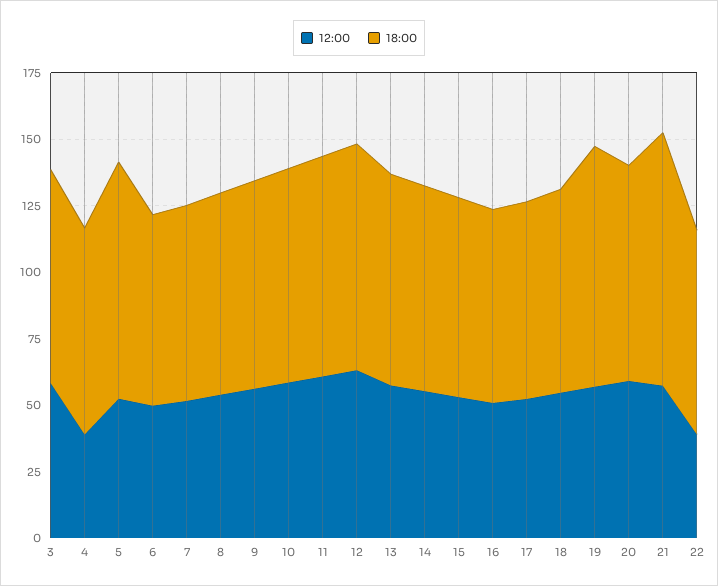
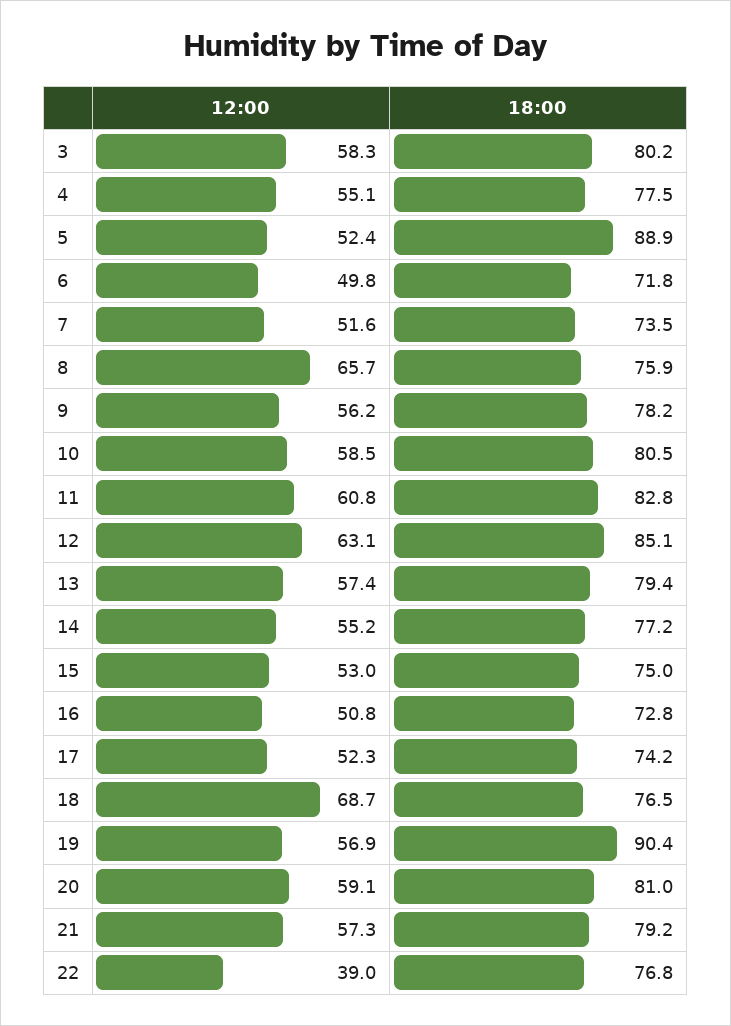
  {
    "12:00": {
      "3": 58.3,
-     "4": 40,
+     "4": 55.1,
      "5": 52.4,
      "6": 49.8,
      "7": 51.6,
-     "8": 55,
+     "8": 65.7,
      "9": 56.2,
      "10": 58.5,
      "11": 60.8,
      "12": 63.1,
      "13": 57.4,
      "14": 55.2,
      "15": 53,
      "16": 50.8,
      "17": 52.3,
-     "18": 55,
+     "18": 68.7,
      "19": 56.9,
      "20": 59.1,
      "21": 57.3,
      "22": 39
    },
    "18:00": {
      "3": 80.2,
      "4": 77.5,
      "5": 88.9,
      "6": 71.8,
      "7": 73.5,
      "8": 75.9,
      "9": 78.2,
      "10": 80.5,
      "11": 82.8,
      "12": 85.1,
      "13": 79.4,
      "14": 77.2,
      "15": 75,
      "16": 72.8,
      "17": 74.2,
      "18": 76.5,
      "19": 90.4,
      "20": 81,
-     "21": 95,
+     "21": 79.2,
      "22": 76.8
    }
  }

